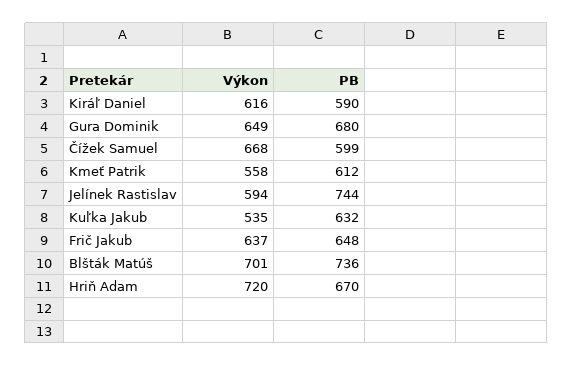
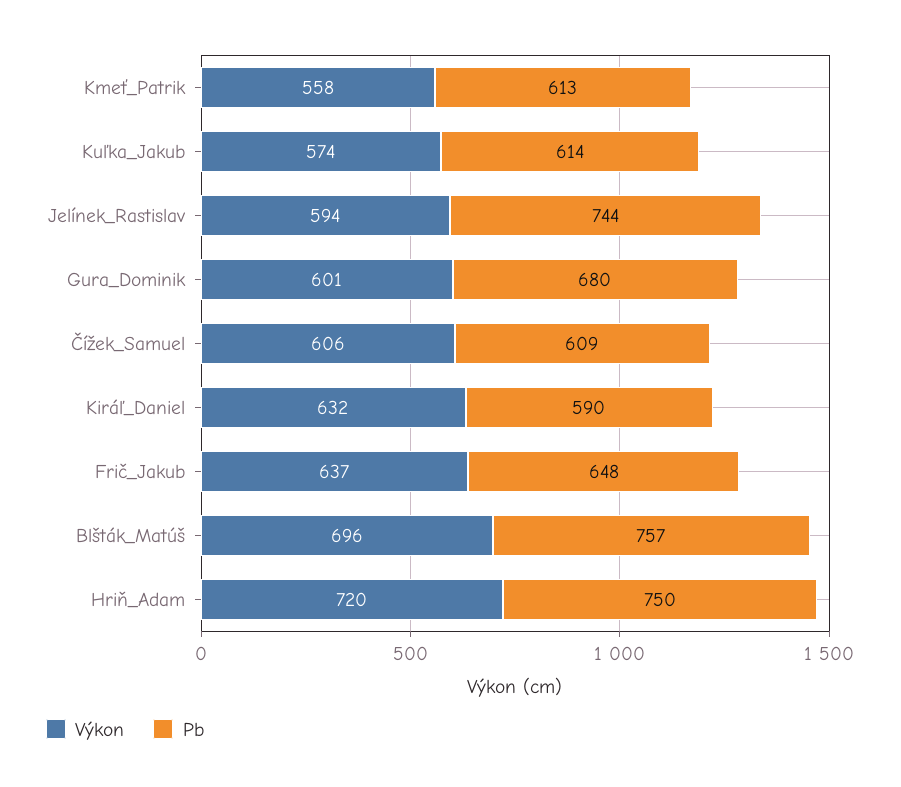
  {
    "Výkon": {
-     "Kiráľ Daniel": 616,
+     "Kiráľ Daniel": 632,
-     "Gura Dominik": 649,
+     "Gura Dominik": 601,
-     "Čížek Samuel": 668,
+     "Čížek Samuel": 606,
      "Kmeť Patrik": 558,
      "Jelínek Rastislav": 594,
-     "Kuľka Jakub": 535,
+     "Kuľka Jakub": 574,
      "Frič Jakub": 637,
-     "Blšták Matúš": 701,
+     "Blšták Matúš": 696,
      "Hriň Adam": 720
    },
    "PB": {
      "Kiráľ Daniel": 590,
      "Gura Dominik": 680,
-     "Čížek Samuel": 599,
+     "Čížek Samuel": 609,
-     "Kmeť Patrik": 612,
+     "Kmeť Patrik": 613,
      "Jelínek Rastislav": 744,
-     "Kuľka Jakub": 632,
+     "Kuľka Jakub": 614,
      "Frič Jakub": 648,
-     "Blšták Matúš": 736,
+     "Blšták Matúš": 757,
-     "Hriň Adam": 670
+     "Hriň Adam": 750
    }
  }

